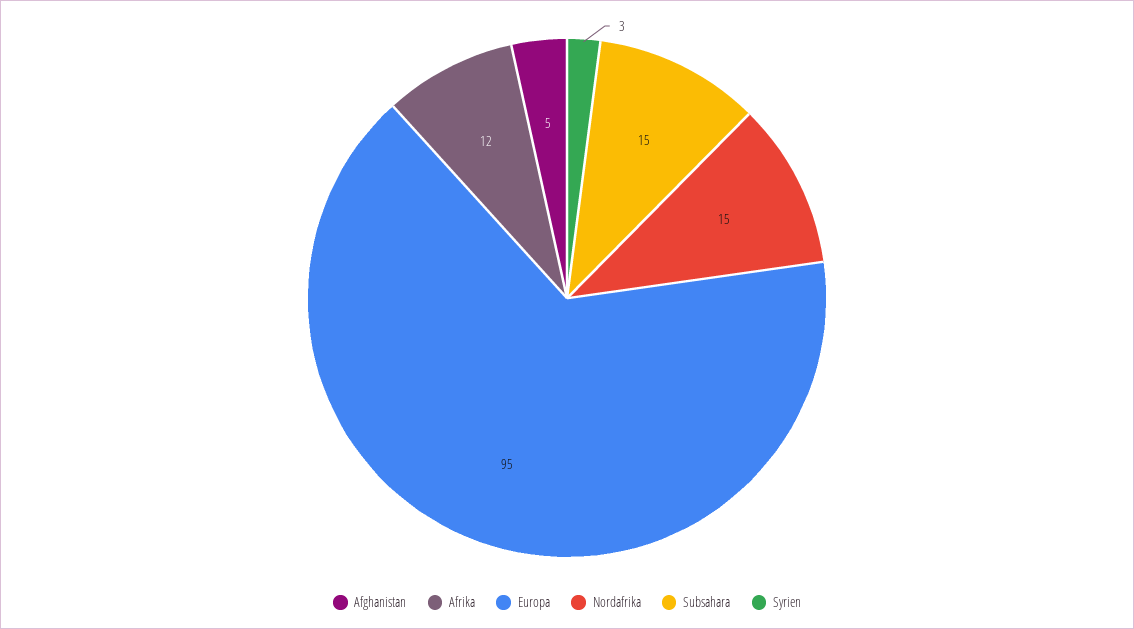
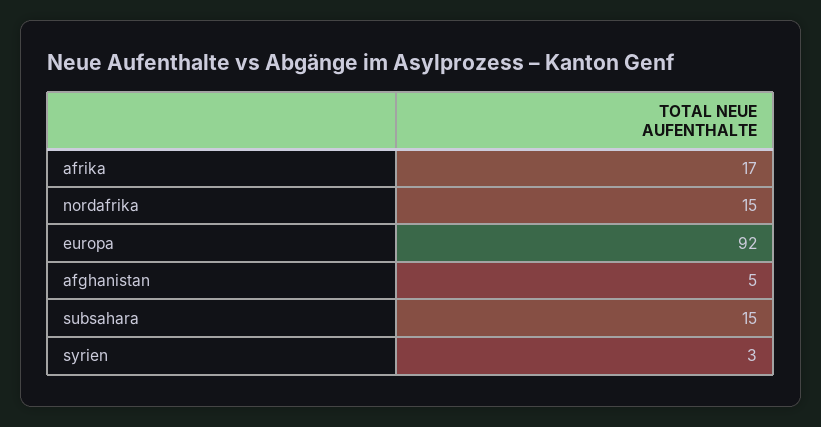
  {
    "Afghanistan": 5,
-   "Afrika": 12,
+   "Afrika": 17,
-   "Europa": 95,
+   "Europa": 92,
    "Nordafrika": 15,
    "Subsahara": 15,
    "Syrien": 3
  }

